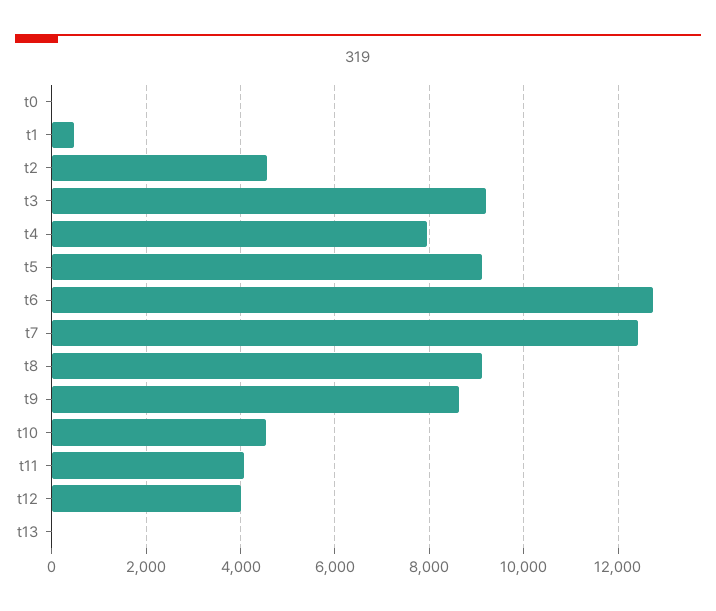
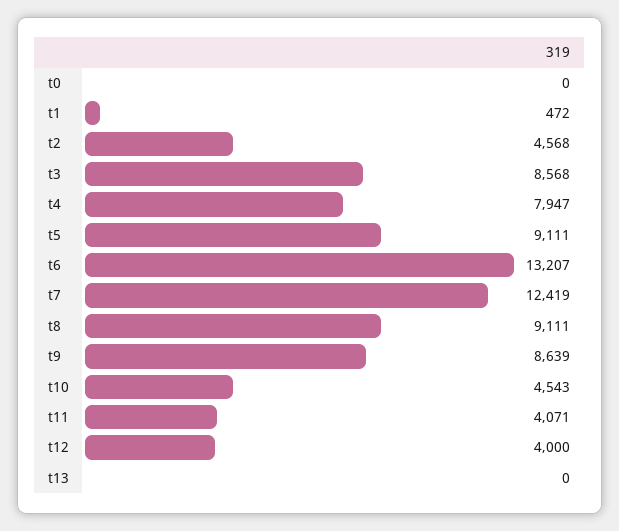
  {
    "t0": 0,
    "t1": 472,
    "t2": 4568,
-   "t3": 9200,
+   "t3": 8568,
    "t4": 7947,
    "t5": 9111,
-   "t6": 12800,
+   "t6": 13207,
    "t7": 12419,
    "t8": 9111,
    "t9": 8639,
    "t10": 4543,
    "t11": 4071,
    "t12": 4000,
    "t13": 0
  }

